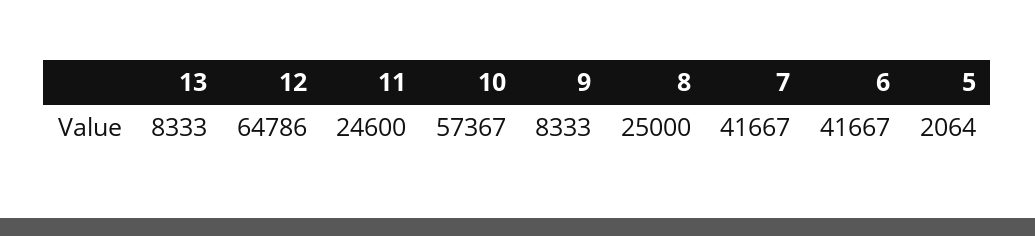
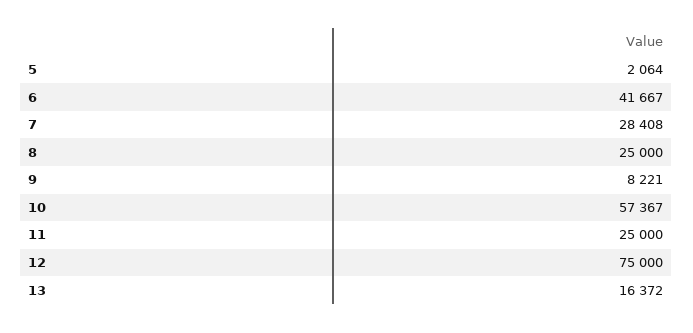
  {
-   "13": 8333,
+   "13": 16372,
-   "12": 64786,
+   "12": 75000,
-   "11": 24600,
+   "11": 25000,
    "10": 57367,
-   "9": 8333,
+   "9": 8221,
    "8": 25000,
-   "7": 41667,
+   "7": 28408,
    "6": 41667,
    "5": 2064
  }

